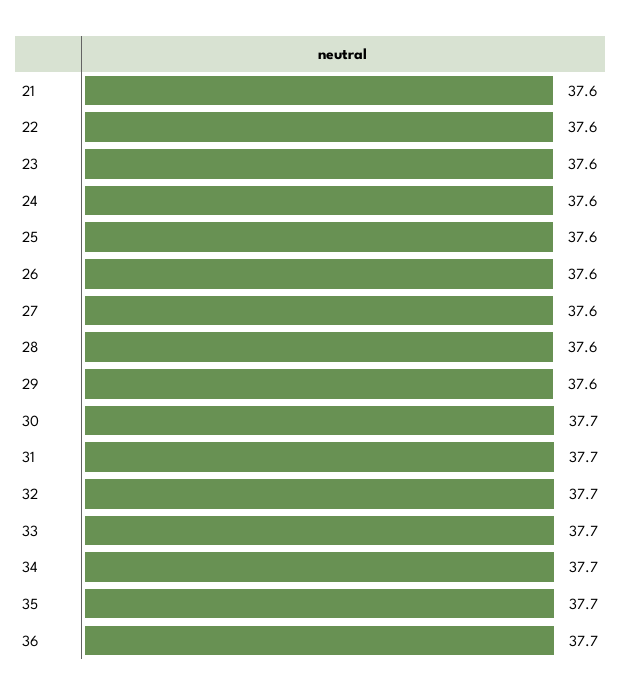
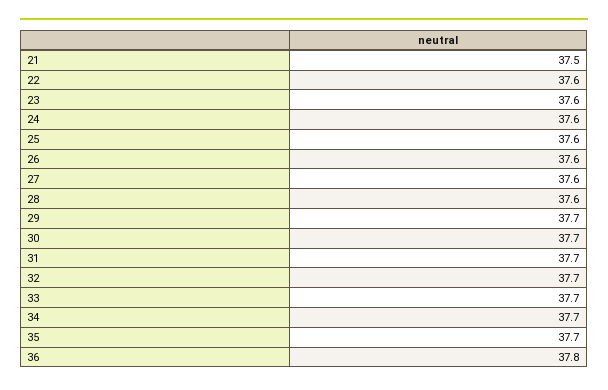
  {
-   "21": 37.6,
+   "21": 37.5,
    "22": 37.6,
    "23": 37.6,
    "24": 37.6,
    "25": 37.6,
    "26": 37.6,
    "27": 37.6,
    "28": 37.6,
-   "29": 37.6,
+   "29": 37.7,
    "30": 37.7,
    "31": 37.7,
    "32": 37.7,
    "33": 37.7,
    "34": 37.7,
    "35": 37.7,
-   "36": 37.7
+   "36": 37.8
  }

